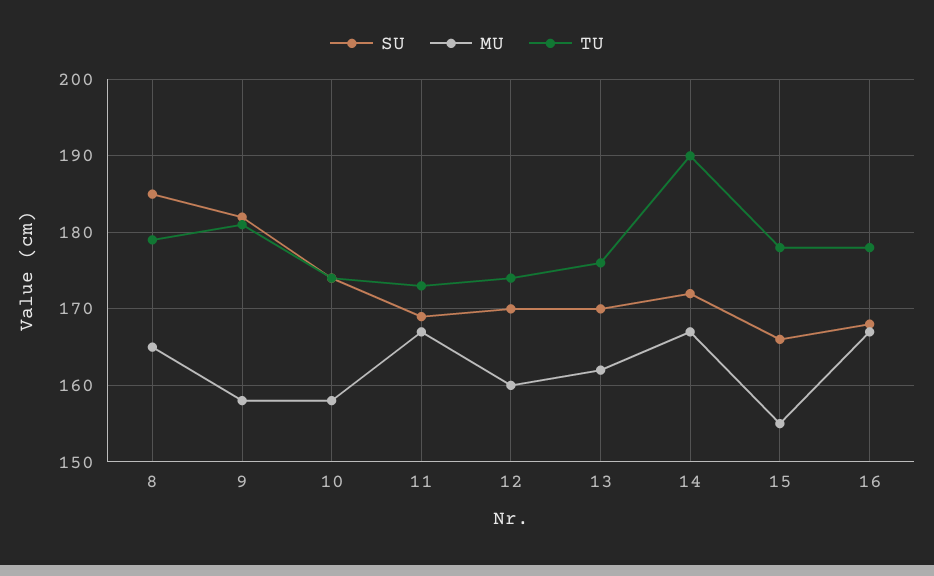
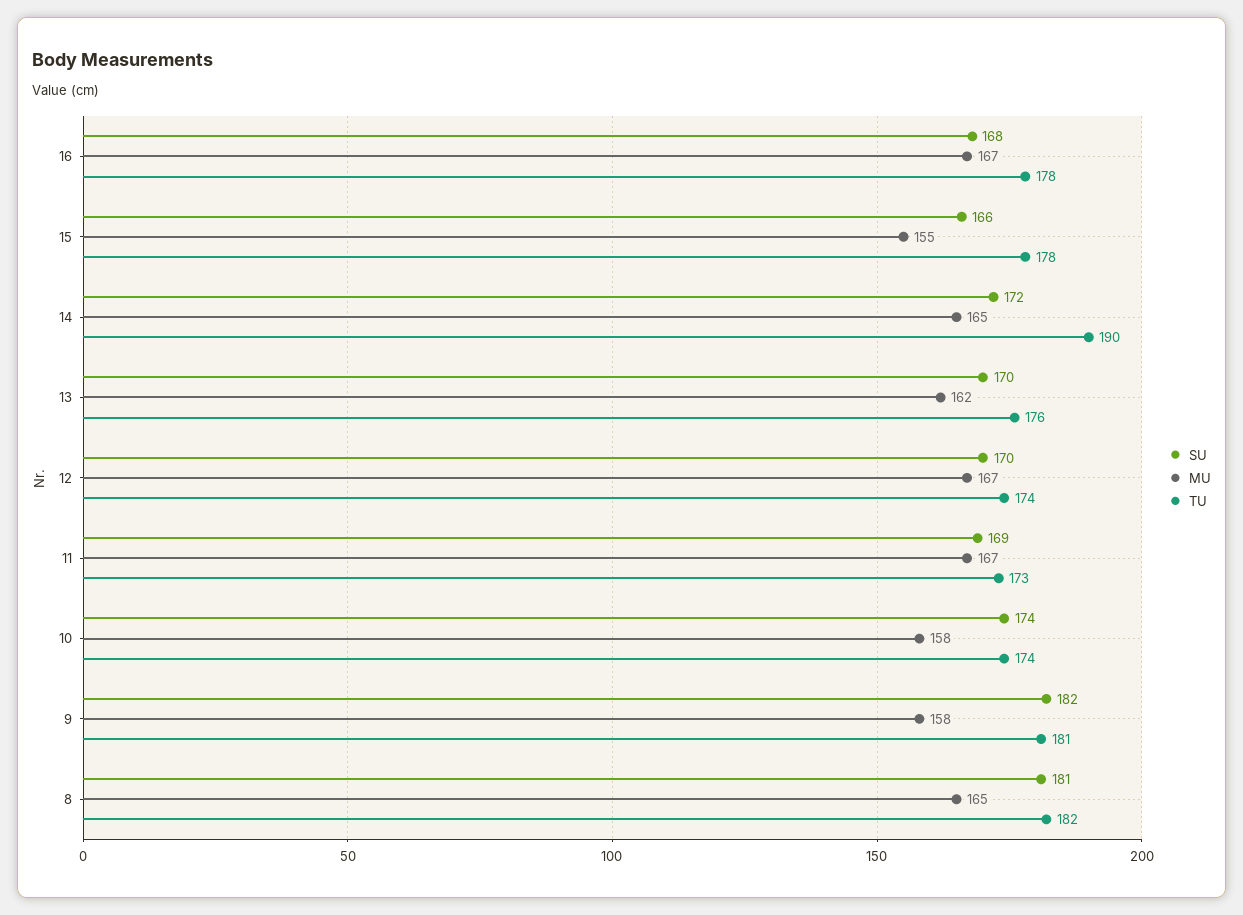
  {
    "SU": {
-     "8": 185,
+     "8": 181,
      "9": 182,
      "10": 174,
      "11": 169,
      "12": 170,
      "13": 170,
      "14": 172,
      "15": 166,
      "16": 168
    },
    "MU": {
      "8": 165,
      "9": 158,
      "10": 158,
      "11": 167,
-     "12": 160,
+     "12": 167,
      "13": 162,
-     "14": 167,
+     "14": 165,
      "15": 155,
      "16": 167
    },
    "TU": {
-     "8": 179,
+     "8": 182,
      "9": 181,
      "10": 174,
      "11": 173,
      "12": 174,
      "13": 176,
      "14": 190,
      "15": 178,
      "16": 178
    }
  }

